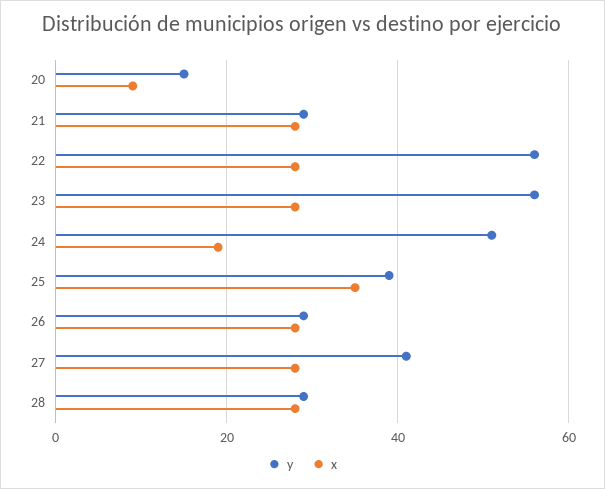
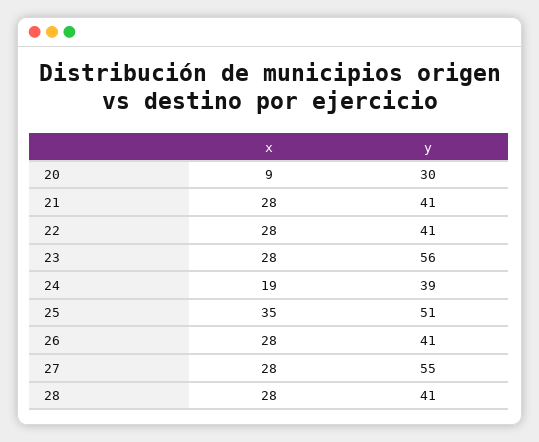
  {
    "y": {
-     "20": 15,
+     "20": 30,
-     "21": 30,
+     "21": 41,
-     "22": 55,
+     "22": 41,
      "23": 56,
-     "24": 50,
+     "24": 39,
-     "25": 40,
+     "25": 51,
-     "26": 30,
+     "26": 41,
-     "27": 40,
+     "27": 55,
-     "28": 30
+     "28": 41
    },
    "x": {
      "20": 9,
      "21": 28,
      "22": 28,
      "23": 28,
      "24": 19,
      "25": 35,
      "26": 28,
      "27": 28,
      "28": 28
    }
  }

